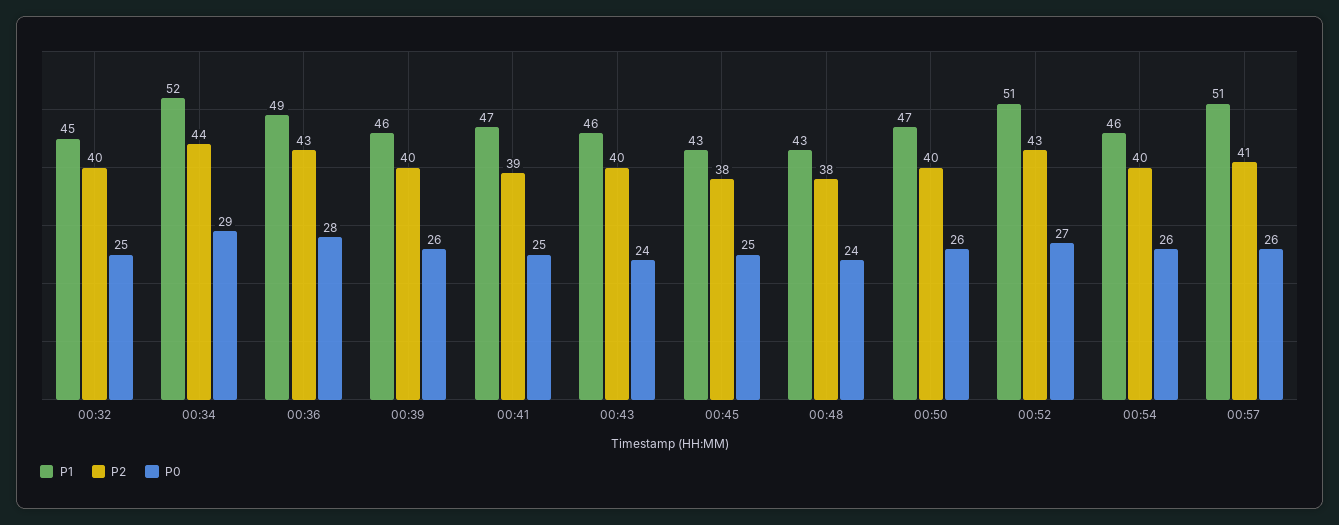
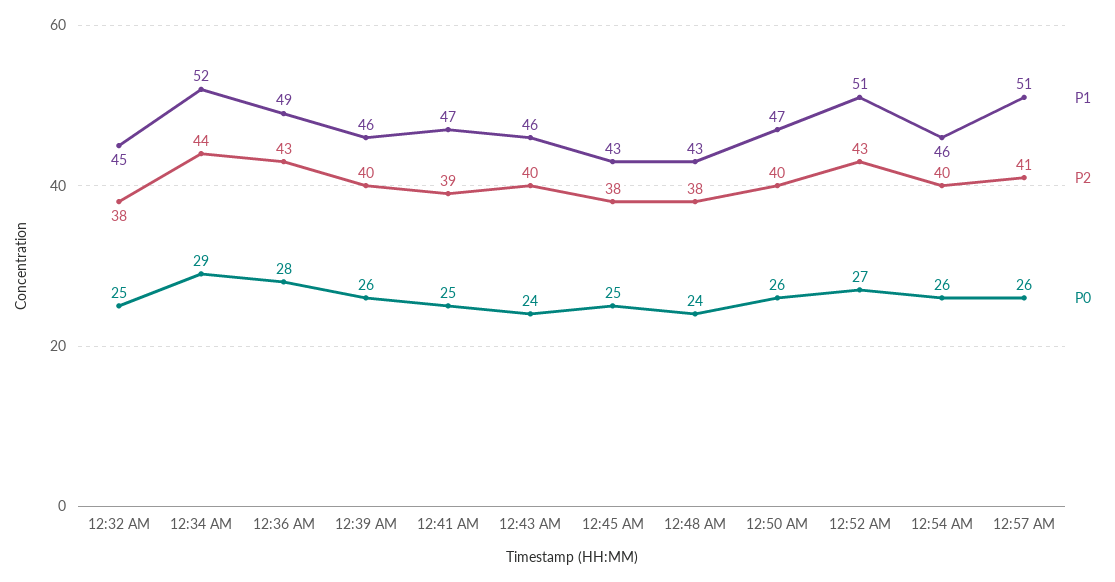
  {
    "P1": {
      "00:32": 45,
      "00:34": 52,
      "00:36": 49,
      "00:39": 46,
      "00:41": 47,
      "00:43": 46,
      "00:45": 43,
      "00:48": 43,
      "00:50": 47,
      "00:52": 51,
      "00:54": 46,
      "00:57": 51
    },
    "P2": {
-     "00:32": 40,
+     "00:32": 38,
      "00:34": 44,
      "00:36": 43,
      "00:39": 40,
      "00:41": 39,
      "00:43": 40,
      "00:45": 38,
      "00:48": 38,
      "00:50": 40,
      "00:52": 43,
      "00:54": 40,
      "00:57": 41
    },
    "P0": {
      "00:32": 25,
      "00:34": 29,
      "00:36": 28,
      "00:39": 26,
      "00:41": 25,
      "00:43": 24,
      "00:45": 25,
      "00:48": 24,
      "00:50": 26,
      "00:52": 27,
      "00:54": 26,
      "00:57": 26
    }
  }

